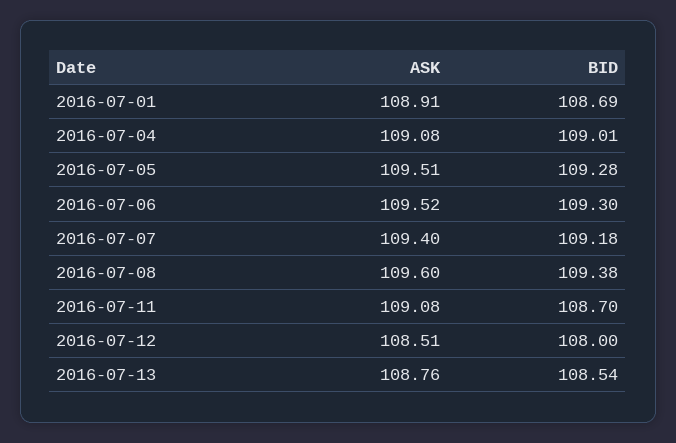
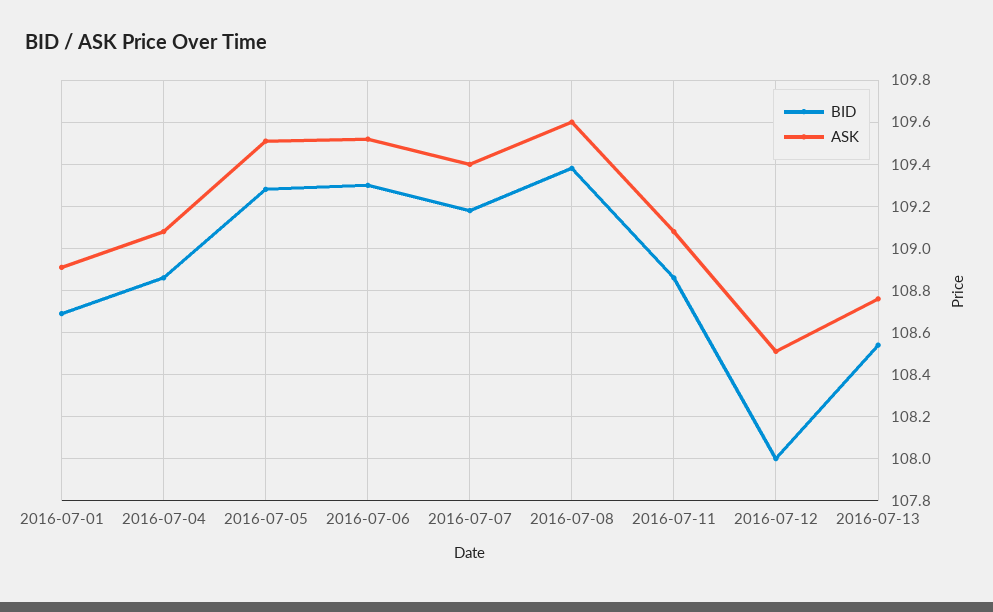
  {
    "ASK": {
      "2016-07-01": 108.91,
      "2016-07-04": 109.08,
      "2016-07-05": 109.51,
      "2016-07-06": 109.52,
      "2016-07-07": 109.4,
      "2016-07-08": 109.6,
      "2016-07-11": 109.08,
      "2016-07-12": 108.51,
      "2016-07-13": 108.76
    },
    "BID": {
      "2016-07-01": 108.69,
-     "2016-07-04": 109.01,
+     "2016-07-04": 108.85,
      "2016-07-05": 109.28,
      "2016-07-06": 109.3,
      "2016-07-07": 109.18,
      "2016-07-08": 109.38,
-     "2016-07-11": 108.7,
+     "2016-07-11": 108.85,
      "2016-07-12": 108,
      "2016-07-13": 108.54
    }
  }

